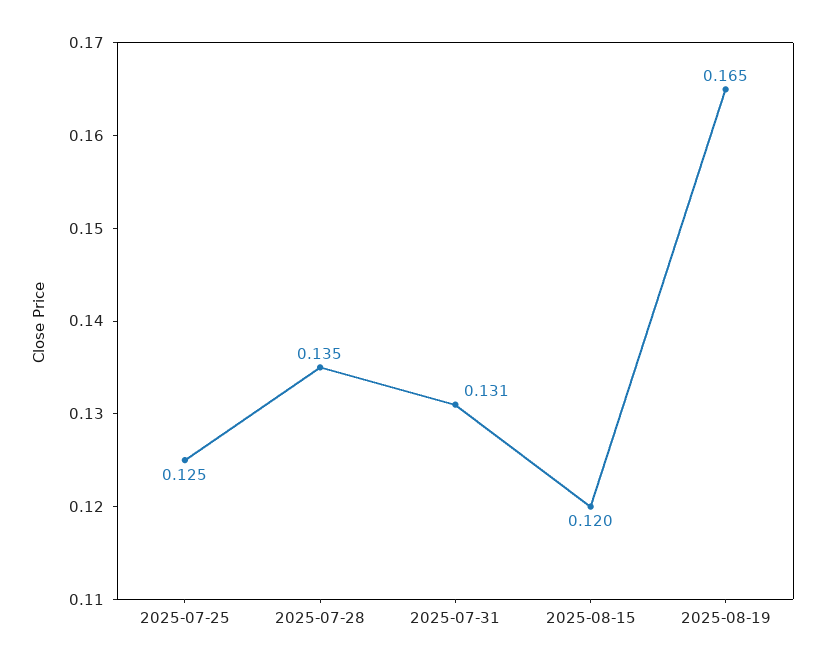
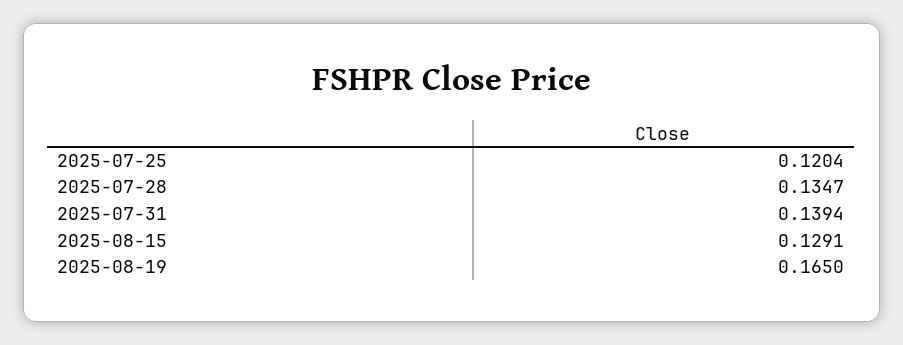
  {
-   "2025-07-25": 0.125,
+   "2025-07-25": 0.1204,
    "2025-07-28": 0.1347,
-   "2025-07-31": 0.131,
+   "2025-07-31": 0.1394,
-   "2025-08-15": 0.12,
+   "2025-08-15": 0.1291,
    "2025-08-19": 0.165
  }

